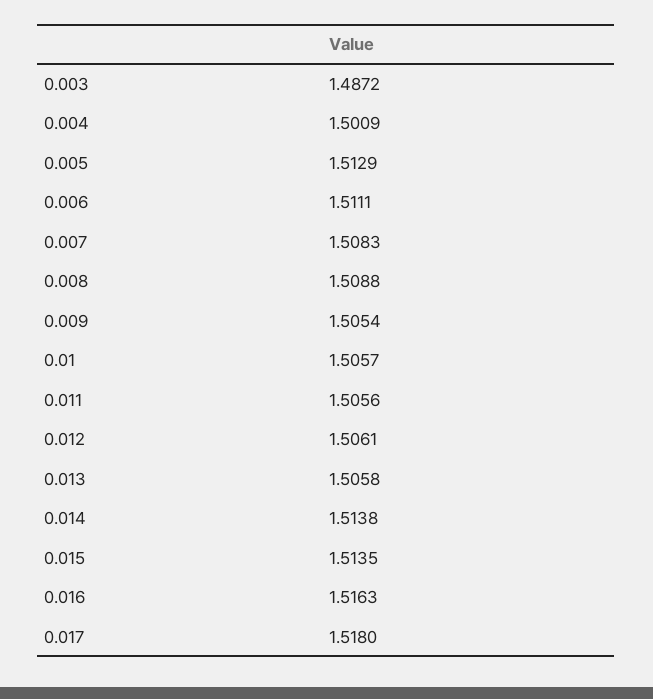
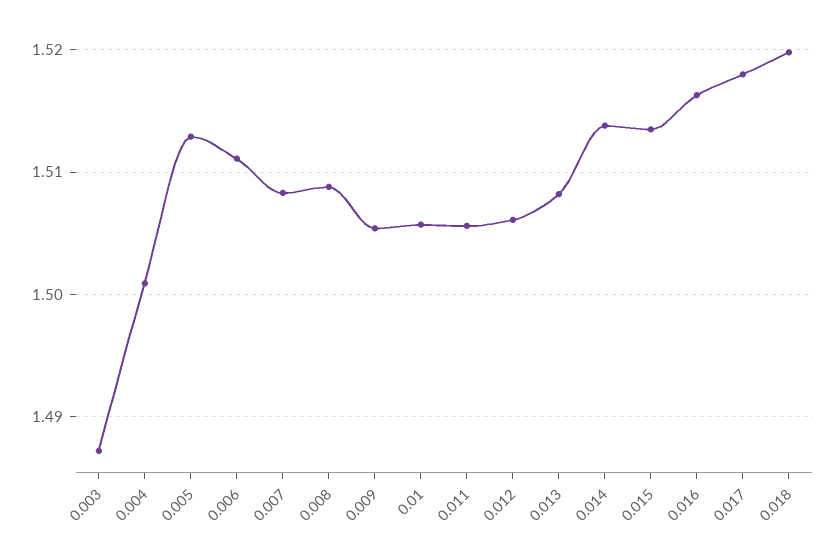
  {
    "0.003": 1.4872,
    "0.004": 1.5009,
    "0.005": 1.5129,
    "0.006": 1.5111,
    "0.007": 1.5083,
    "0.008": 1.5088,
    "0.009": 1.5054,
    "0.01": 1.5057,
    "0.011": 1.5056,
    "0.012": 1.5061,
-   "0.013": 1.5058,
+   "0.013": 1.508,
    "0.014": 1.5138,
    "0.015": 1.5135,
    "0.016": 1.5163,
-   "0.017": 1.518
+   "0.017": 1.518,
+   "0.018": 1.52
  }

